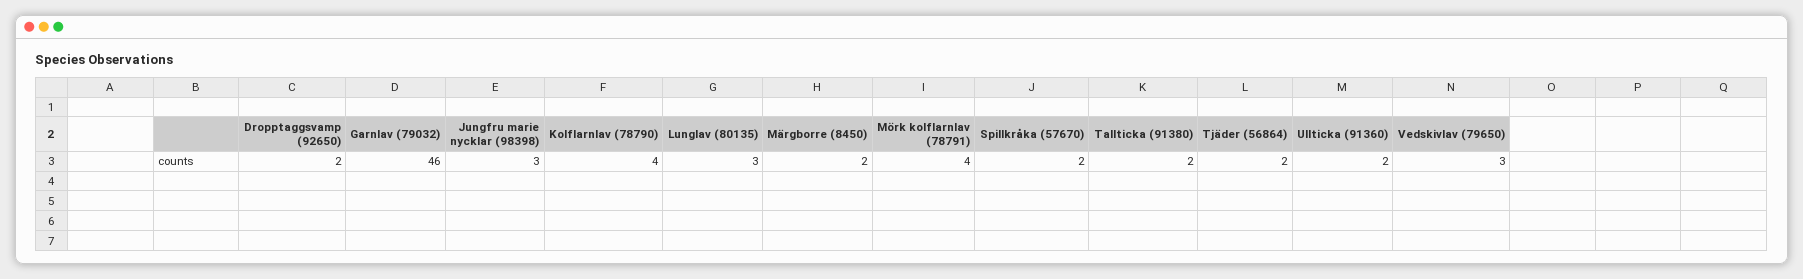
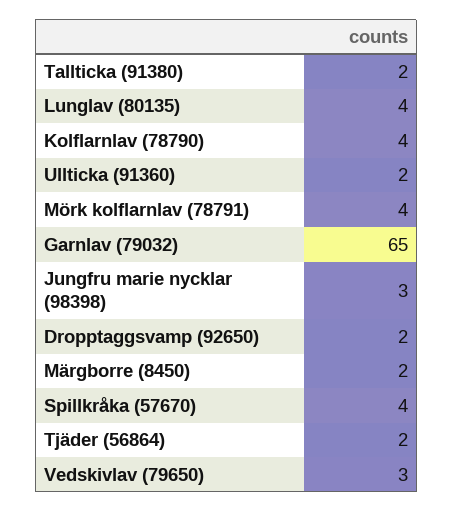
  {
    "Dropptaggsvamp (92650)": 2,
-   "Garnlav (79032)": 46,
+   "Garnlav (79032)": 65,
    "Jungfru marie nycklar (98398)": 3,
    "Kolflarnlav (78790)": 4,
-   "Lunglav (80135)": 3,
+   "Lunglav (80135)": 4,
    "Märgborre (8450)": 2,
    "Mörk kolflarnlav (78791)": 4,
-   "Spillkråka (57670)": 2,
+   "Spillkråka (57670)": 4,
    "Tallticka (91380)": 2,
    "Tjäder (56864)": 2,
    "Ullticka (91360)": 2,
    "Vedskivlav (79650)": 3
  }

